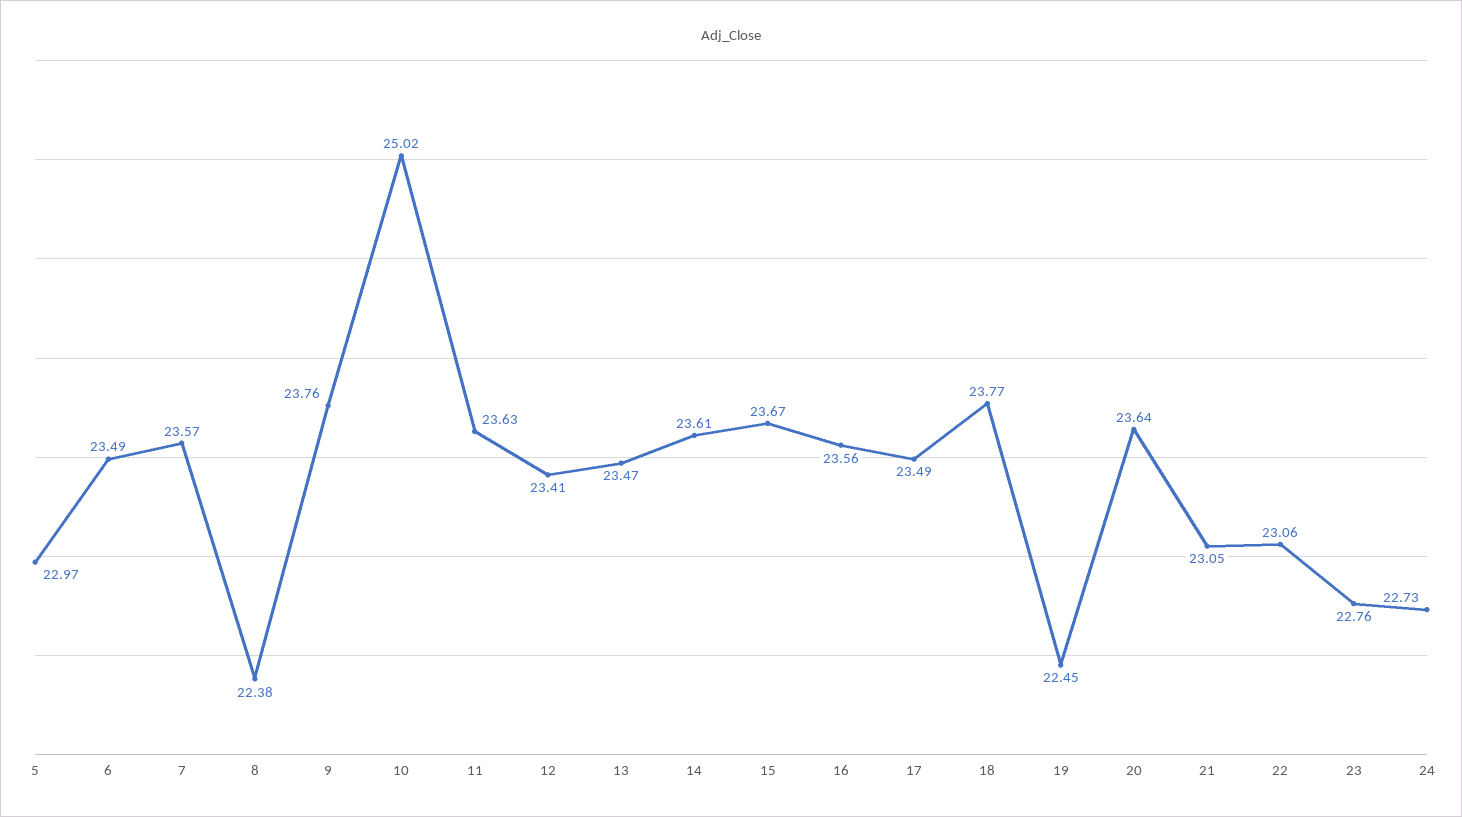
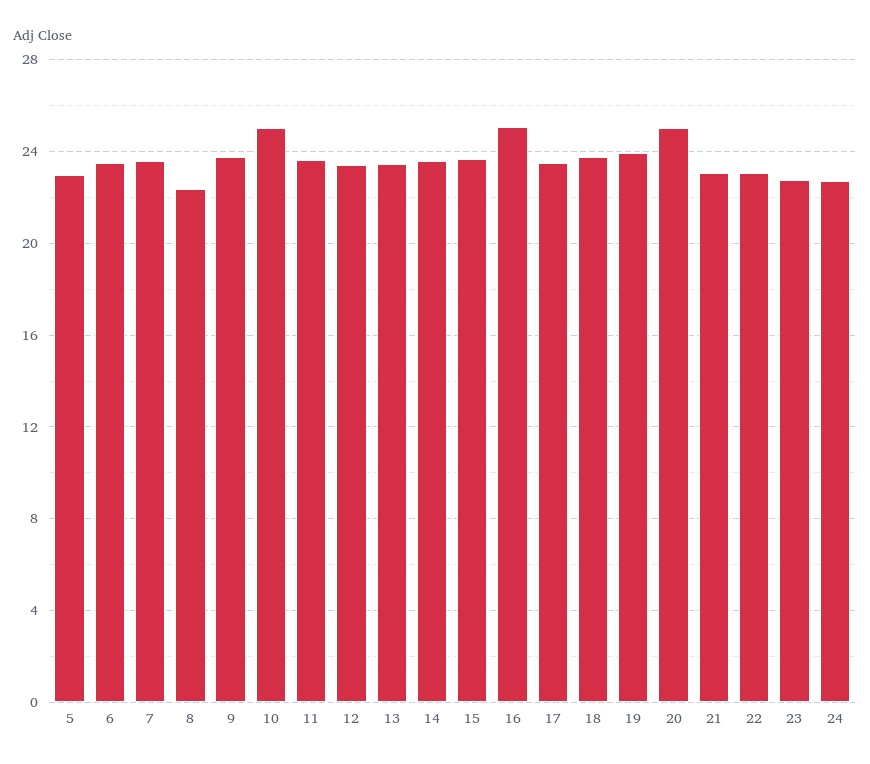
  {
    "5": 22.97,
    "6": 23.49,
    "7": 23.57,
    "8": 22.38,
    "9": 23.76,
    "10": 25.02,
    "11": 23.63,
    "12": 23.41,
    "13": 23.47,
    "14": 23.61,
    "15": 23.67,
-   "16": 23.56,
+   "16": 25,
    "17": 23.49,
    "18": 23.77,
-   "19": 22.45,
+   "19": 24,
-   "20": 23.64,
+   "20": 25,
    "21": 23.05,
    "22": 23.06,
    "23": 22.76,
    "24": 22.73
  }

